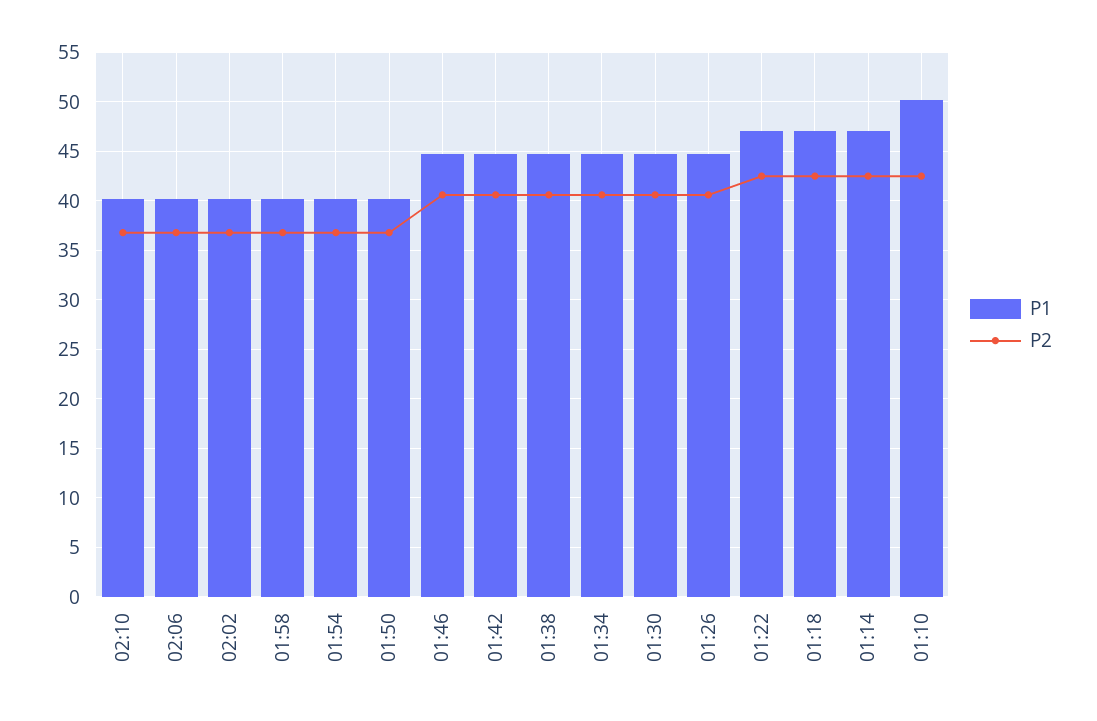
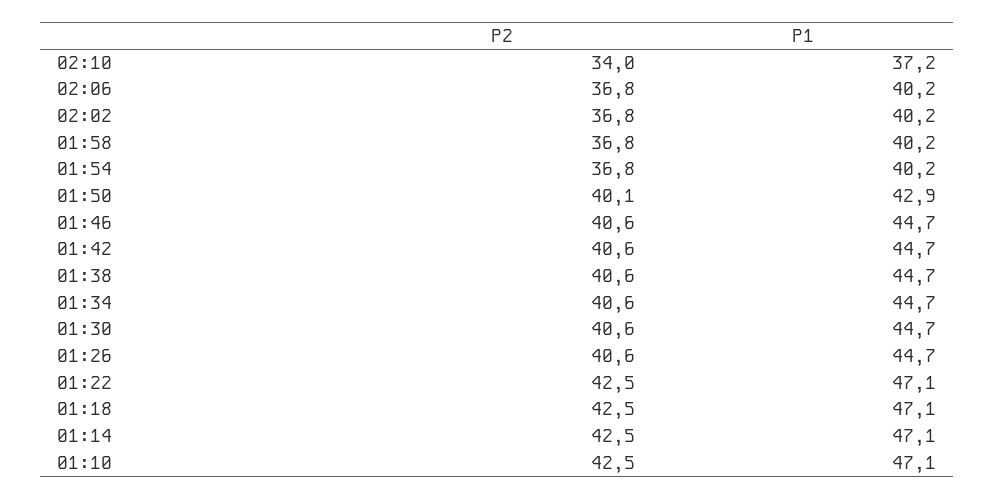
  {
    "P1": {
-     "02:10": 40,
+     "02:10": 37.2,
      "02:06": 40.2,
      "02:02": 40.2,
      "01:58": 40.2,
      "01:54": 40.2,
-     "01:50": 40,
+     "01:50": 42.9,
      "01:46": 44.7,
      "01:42": 44.7,
      "01:38": 44.7,
      "01:34": 44.7,
      "01:30": 44.7,
      "01:26": 44.7,
      "01:22": 47.1,
      "01:18": 47.1,
      "01:14": 47.1,
-     "01:10": 50
+     "01:10": 47.1
    },
    "P2": {
-     "02:10": 37,
+     "02:10": 34,
      "02:06": 36.8,
      "02:02": 36.8,
      "01:58": 36.8,
      "01:54": 36.8,
-     "01:50": 37,
+     "01:50": 40.1,
      "01:46": 40.6,
      "01:42": 40.6,
      "01:38": 40.6,
      "01:34": 40.6,
      "01:30": 40.6,
      "01:26": 40.6,
      "01:22": 42.5,
      "01:18": 42.5,
      "01:14": 42.5,
      "01:10": 42.5
    }
  }

